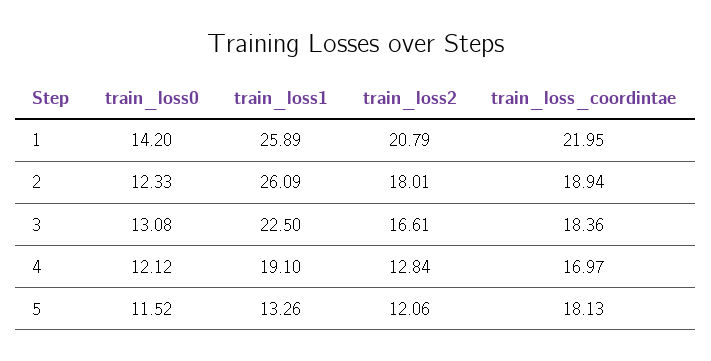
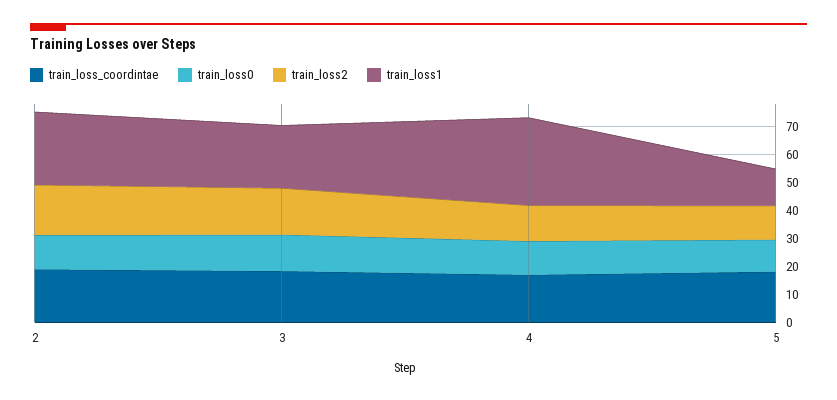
  {
    "train_loss0": {
-     "1": 14.2,
      "2": 12.33,
      "3": 13.08,
      "4": 12.12,
      "5": 11.52
    },
    "train_loss1": {
-     "1": 25.89,
      "2": 26.09,
      "3": 22.5,
-     "4": 19.1,
+     "4": 30,
      "5": 13.26
    },
    "train_loss2": {
-     "1": 20.79,
      "2": 18.01,
      "3": 16.61,
      "4": 12.84,
      "5": 12.06
    },
    "train_loss_coordintae": {
-     "1": 21.95,
      "2": 18.94,
      "3": 18.36,
      "4": 16.97,
      "5": 18.13
    }
  }

